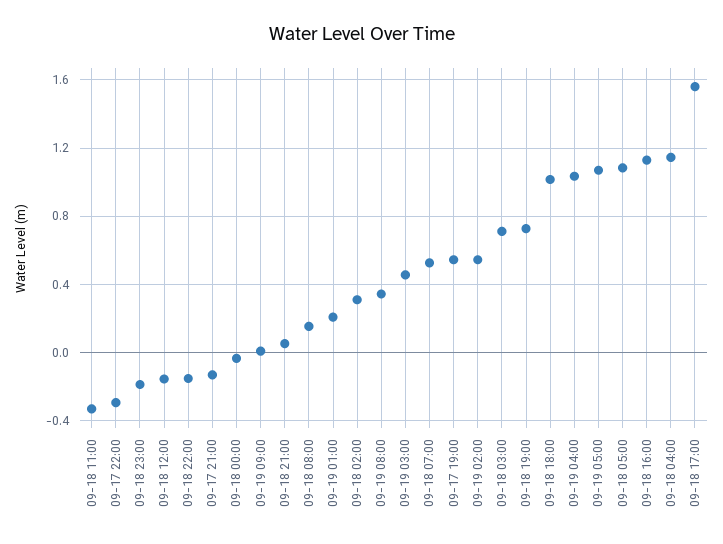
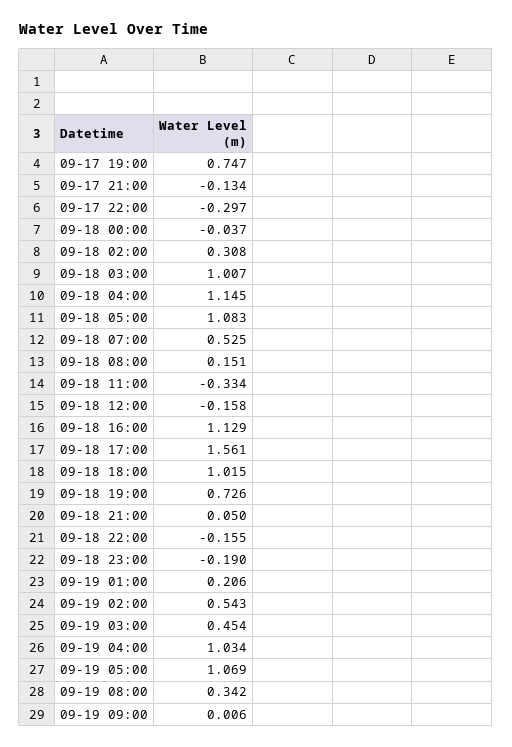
  {
    "09-18 11:00": -0.334,
    "09-17 22:00": -0.297,
    "09-18 23:00": -0.19,
    "09-18 12:00": -0.158,
    "09-18 22:00": -0.155,
    "09-17 21:00": -0.134,
    "09-18 00:00": -0.037,
    "09-19 09:00": 0.006,
    "09-18 21:00": 0.05,
    "09-18 08:00": 0.151,
    "09-19 01:00": 0.206,
    "09-18 02:00": 0.308,
    "09-19 08:00": 0.342,
    "09-19 03:00": 0.454,
    "09-18 07:00": 0.525,
-   "09-17 19:00": 0.55,
+   "09-17 19:00": 0.747,
    "09-19 02:00": 0.543,
-   "09-18 03:00": 0.7,
+   "09-18 03:00": 1.007,
    "09-18 19:00": 0.726,
    "09-18 18:00": 1.015,
    "09-19 04:00": 1.034,
    "09-19 05:00": 1.069,
    "09-18 05:00": 1.083,
    "09-18 16:00": 1.129,
    "09-18 04:00": 1.145,
    "09-18 17:00": 1.561
  }

